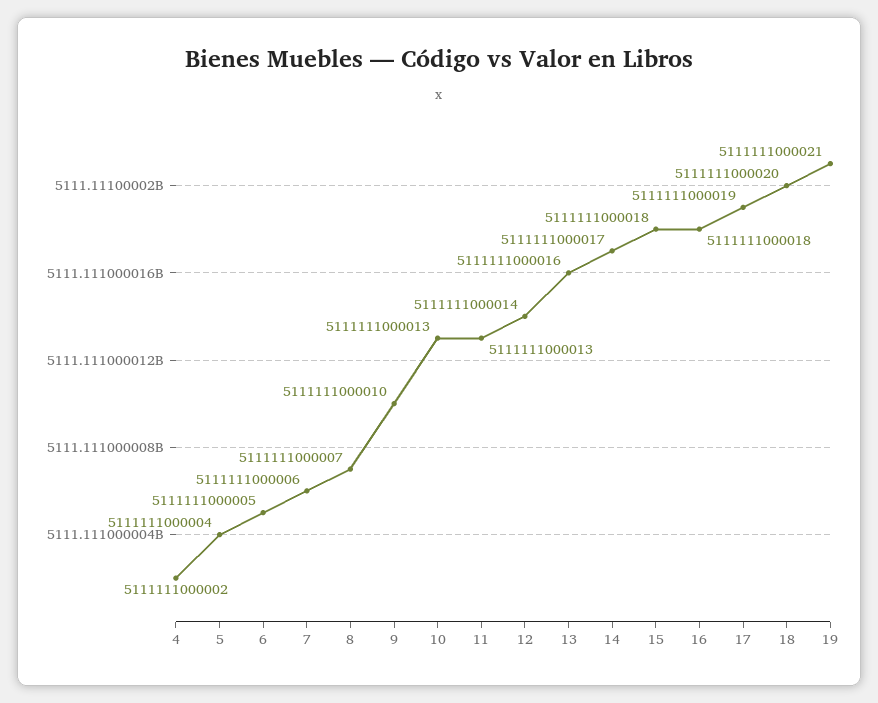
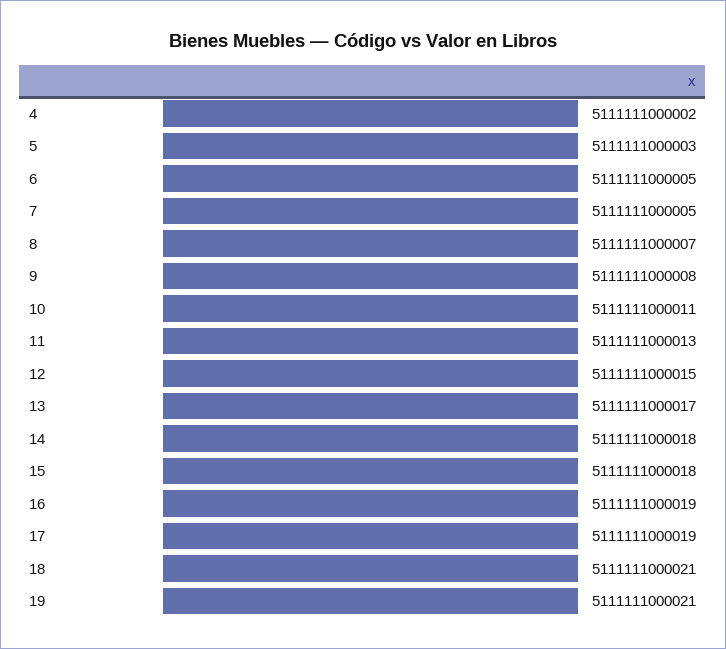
  {
    "4": 5111111000002,
-   "5": 5111111000004,
+   "5": 5111111000003,
    "6": 5111111000005,
-   "7": 5111111000006,
+   "7": 5111111000005,
    "8": 5111111000007,
-   "9": 5111111000010,
+   "9": 5111111000008,
-   "10": 5111111000013,
+   "10": 5111111000011,
    "11": 5111111000013,
-   "12": 5111111000014,
+   "12": 5111111000015,
-   "13": 5111111000016,
+   "13": 5111111000017,
-   "14": 5111111000017,
+   "14": 5111111000018,
    "15": 5111111000018,
-   "16": 5111111000018,
+   "16": 5111111000019,
    "17": 5111111000019,
-   "18": 5111111000020,
+   "18": 5111111000021,
    "19": 5111111000021
  }

